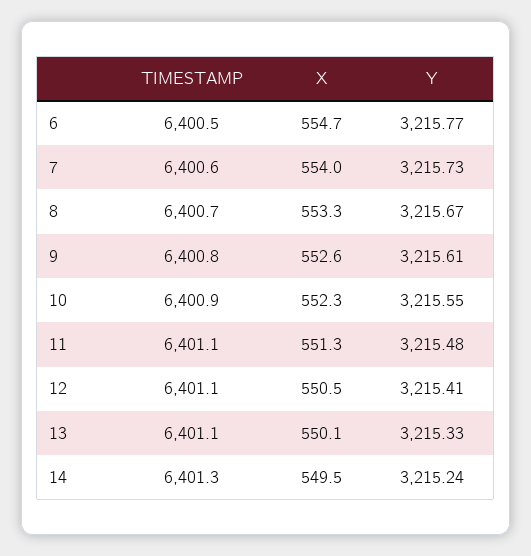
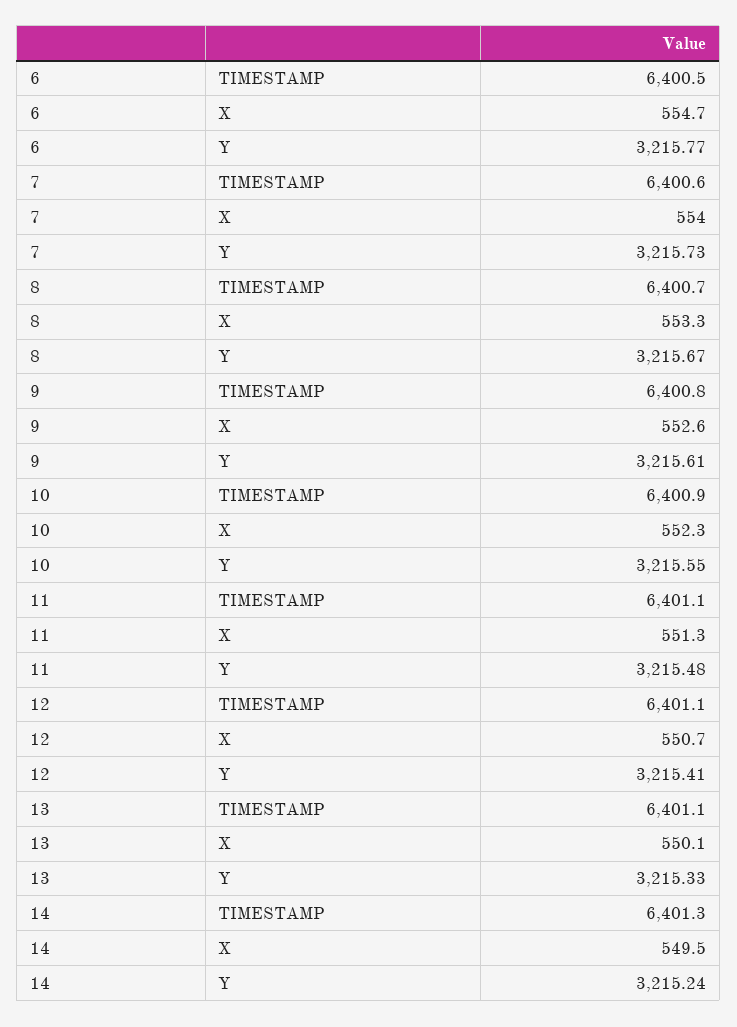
  {
    "TIMESTAMP": {
      "6": 6400.5,
      "7": 6400.6,
      "8": 6400.7,
      "9": 6400.8,
      "10": 6400.9,
      "11": 6401.1,
      "12": 6401.1,
      "13": 6401.1,
      "14": 6401.3
    },
    "X": {
      "6": 554.7,
      "7": 554,
      "8": 553.3,
      "9": 552.6,
      "10": 552.3,
      "11": 551.3,
-     "12": 550.5,
+     "12": 550.7,
      "13": 550.1,
      "14": 549.5
    },
    "Y": {
      "6": 3215.77,
      "7": 3215.73,
      "8": 3215.67,
      "9": 3215.61,
      "10": 3215.55,
      "11": 3215.48,
      "12": 3215.41,
      "13": 3215.33,
      "14": 3215.24
    }
  }

